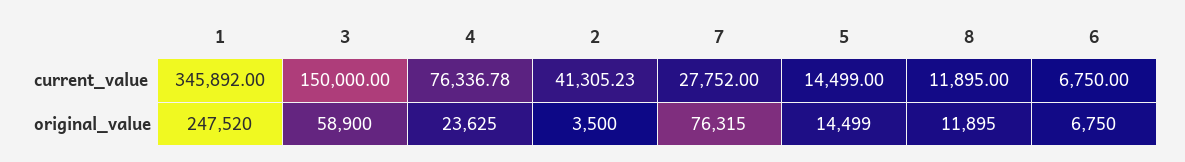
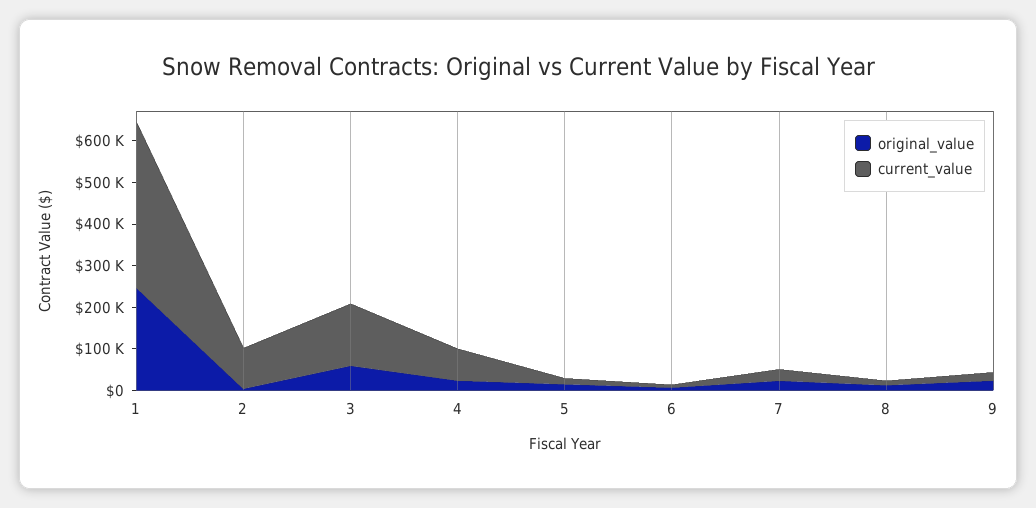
  {
    "current_value": {
-     "1": 345892,
+     "1": 400000,
      "3": 150000,
      "4": 76336.78,
-     "2": 41305.23,
+     "2": 100000,
      "7": 27752,
      "5": 14499,
      "8": 11895,
-     "6": 6750
+     "6": 6750,
+     "9": 20000
    },
    "original_value": {
      "1": 247520,
      "3": 58900,
      "4": 23625,
      "2": 3500,
-     "7": 76315,
+     "7": 20000,
      "5": 14499,
      "8": 11895,
-     "6": 6750
+     "6": 6750,
+     "9": 20000
    }
  }

